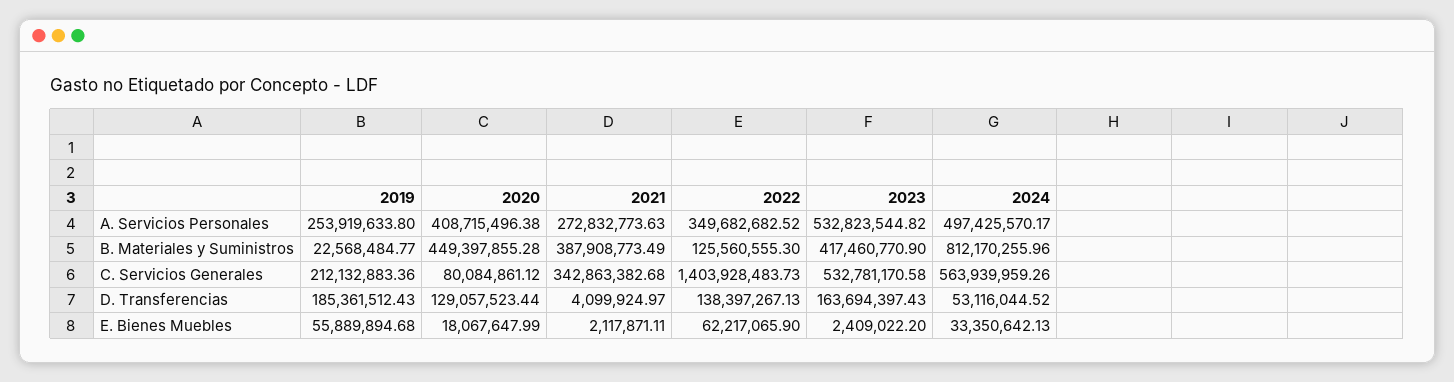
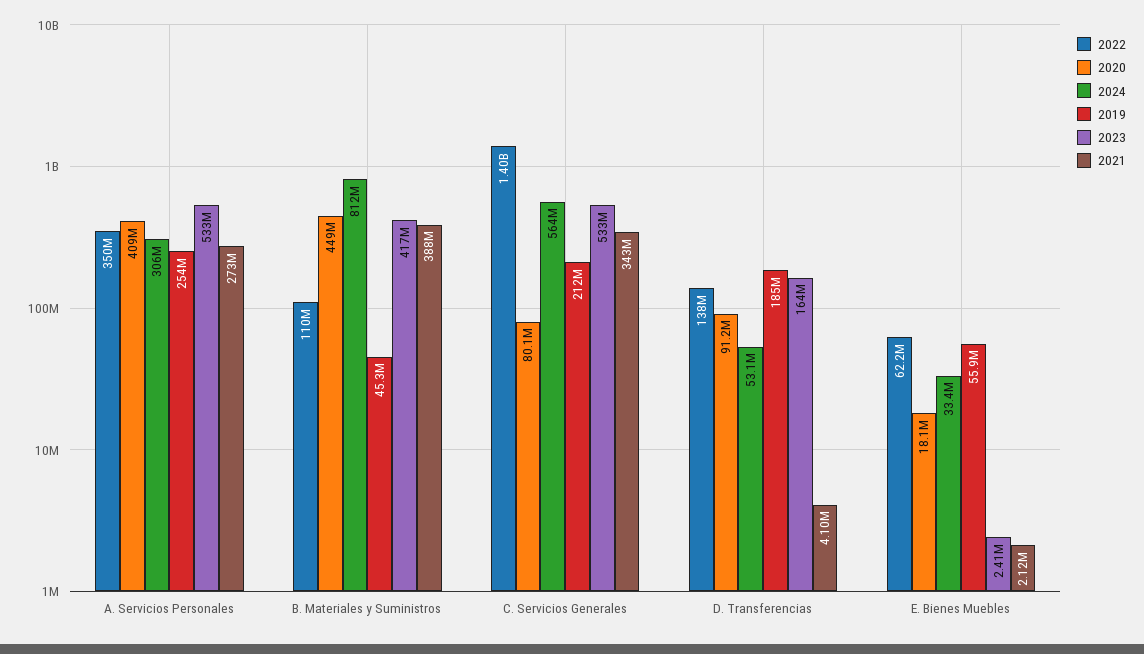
  {
    "2019": {
      "A. Servicios Personales": 253919633.8,
-     "B. Materiales y Suministros": 22568484.77,
+     "B. Materiales y Suministros": 45300000,
      "C. Servicios Generales": 212132883.36,
      "D. Transferencias": 185361512.43,
      "E. Bienes Muebles": 55889894.68
    },
    "2020": {
      "A. Servicios Personales": 408715496.38,
      "B. Materiales y Suministros": 449397855.28,
      "C. Servicios Generales": 80084861.12,
-     "D. Transferencias": 129057523.44,
+     "D. Transferencias": 91200000,
      "E. Bienes Muebles": 18067647.99
    },
    "2021": {
      "A. Servicios Personales": 272832773.63,
      "B. Materiales y Suministros": 387908773.49,
      "C. Servicios Generales": 342863382.68,
      "D. Transferencias": 4099924.97,
      "E. Bienes Muebles": 2117871.11
    },
    "2022": {
      "A. Servicios Personales": 349682682.52,
-     "B. Materiales y Suministros": 125560555.3,
+     "B. Materiales y Suministros": 110000000,
      "C. Servicios Generales": 1403928483.73,
      "D. Transferencias": 138397267.13,
      "E. Bienes Muebles": 62217065.9
    },
    "2023": {
      "A. Servicios Personales": 532823544.82,
      "B. Materiales y Suministros": 417460770.9,
      "C. Servicios Generales": 532781170.58,
      "D. Transferencias": 163694397.43,
      "E. Bienes Muebles": 2409022.2
    },
    "2024": {
-     "A. Servicios Personales": 497425570.17,
+     "A. Servicios Personales": 306000000,
      "B. Materiales y Suministros": 812170255.96,
      "C. Servicios Generales": 563939959.26,
      "D. Transferencias": 53116044.52,
      "E. Bienes Muebles": 33350642.13
    }
  }

